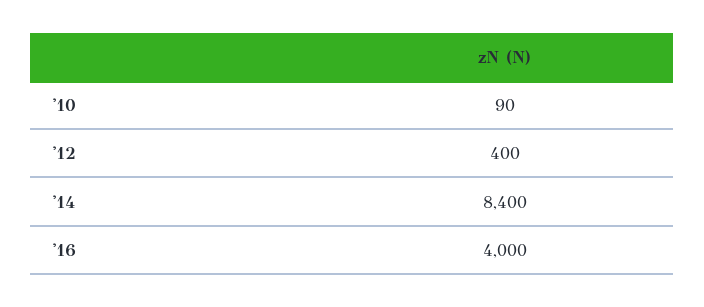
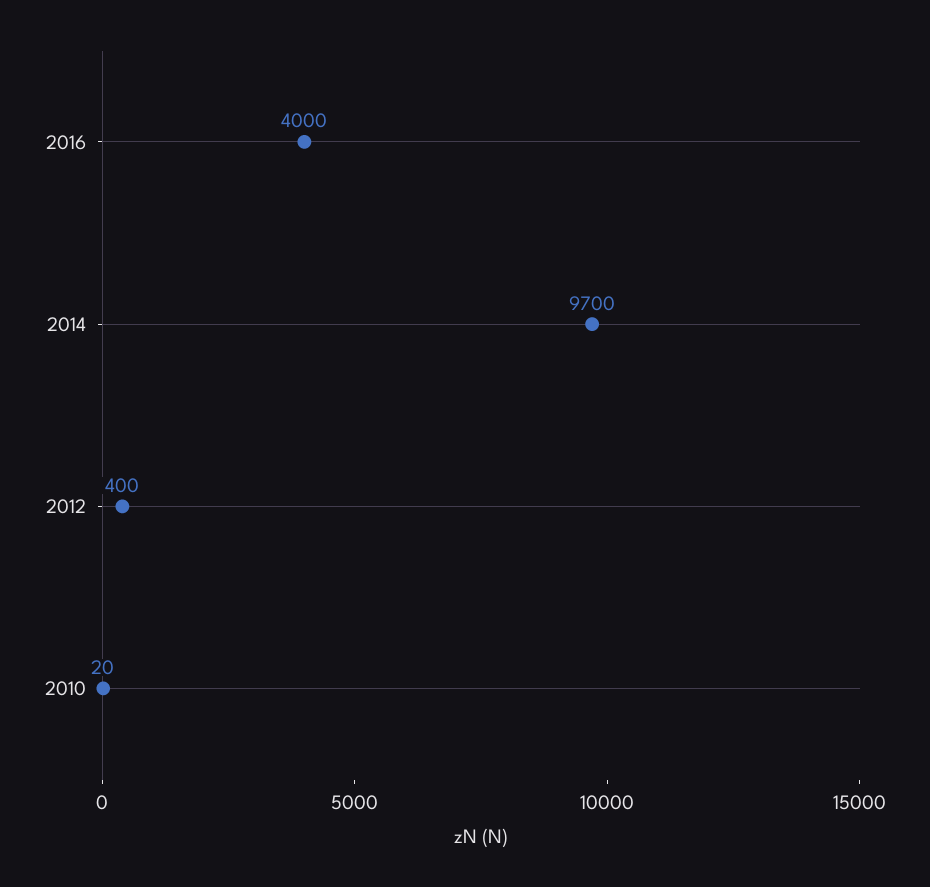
  {
-   "'10": 90,
+   "'10": 20,
    "'12": 400,
-   "'14": 8400,
+   "'14": 9700,
    "'16": 4000
  }

